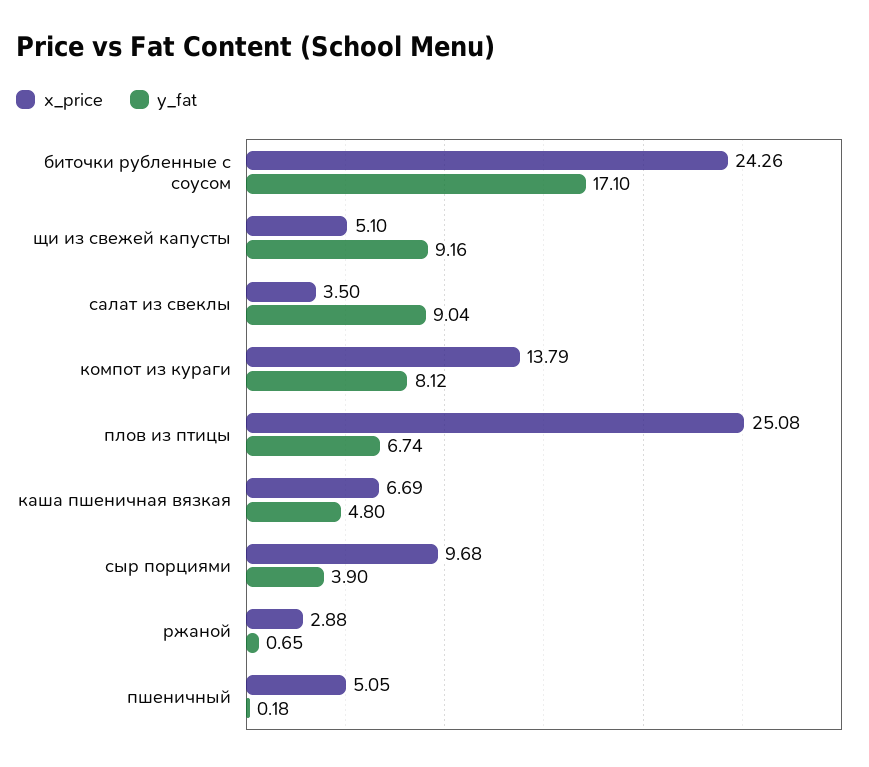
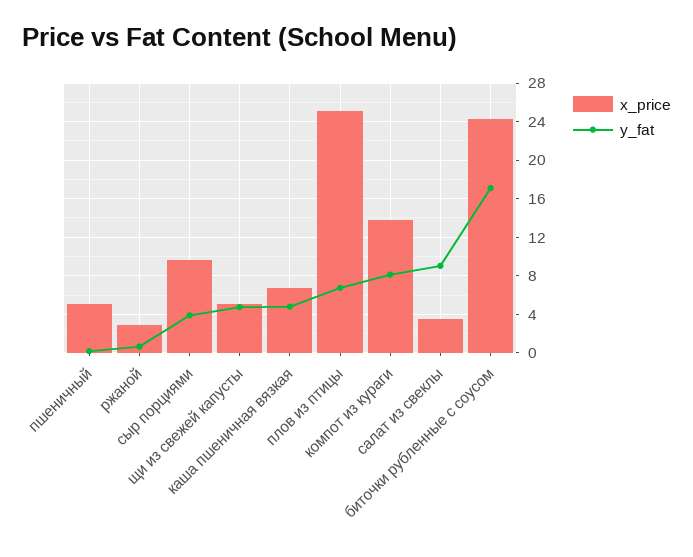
  {
    "x_price": {
      "биточки рубленные с соусом": 24.26,
      "щи из свежей капусты": 5.1,
      "салат из свеклы": 3.5,
      "компот из кураги": 13.79,
      "плов из птицы": 25.08,
      "каша пшеничная вязкая": 6.69,
      "сыр порциями": 9.68,
      "ржаной": 2.88,
      "пшеничный": 5.05
    },
    "y_fat": {
      "биточки рубленные с соусом": 17.1,
-     "щи из свежей капусты": 9.16,
+     "щи из свежей капусты": 5,
      "салат из свеклы": 9.04,
      "компот из кураги": 8.12,
      "плов из птицы": 6.74,
      "каша пшеничная вязкая": 4.8,
      "сыр порциями": 3.9,
      "ржаной": 0.65,
      "пшеничный": 0.18
    }
  }

